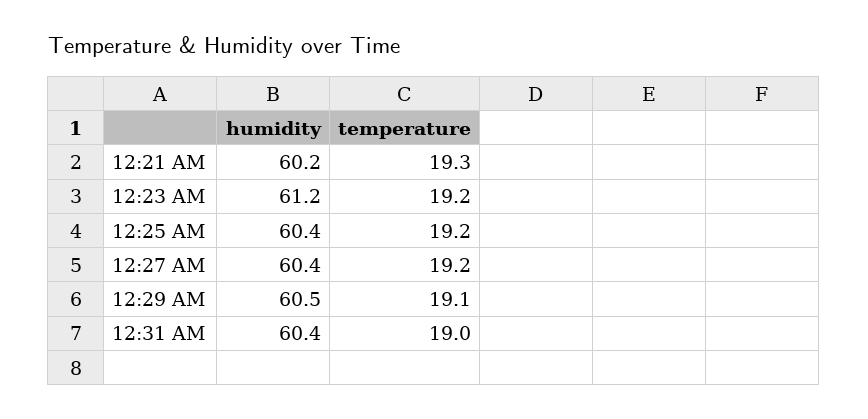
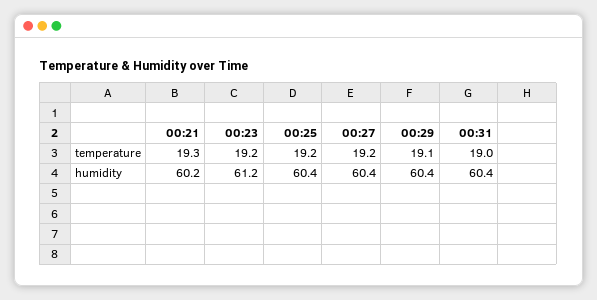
  {
    "humidity": {
      "12:21 AM": 60.2,
      "12:23 AM": 61.2,
      "12:25 AM": 60.4,
      "12:27 AM": 60.4,
-     "12:29 AM": 60.5,
+     "12:29 AM": 60.4,
      "12:31 AM": 60.4
    },
    "temperature": {
      "12:21 AM": 19.3,
      "12:23 AM": 19.2,
      "12:25 AM": 19.2,
      "12:27 AM": 19.2,
      "12:29 AM": 19.1,
      "12:31 AM": 19
    }
  }

